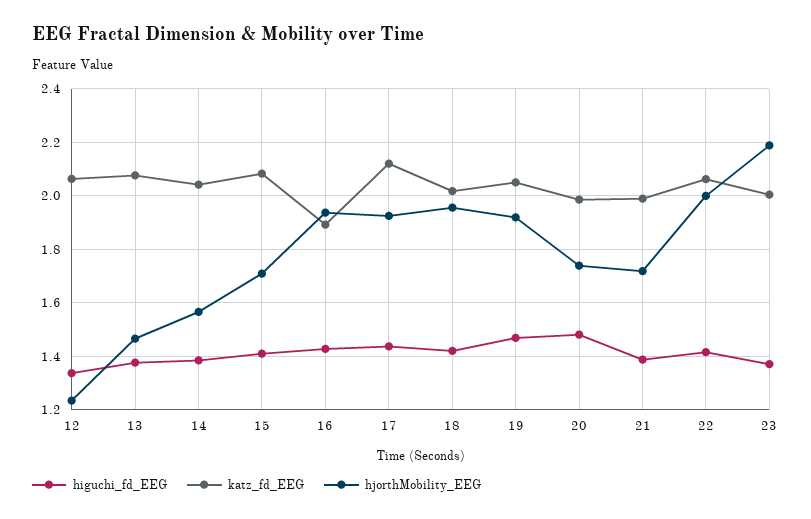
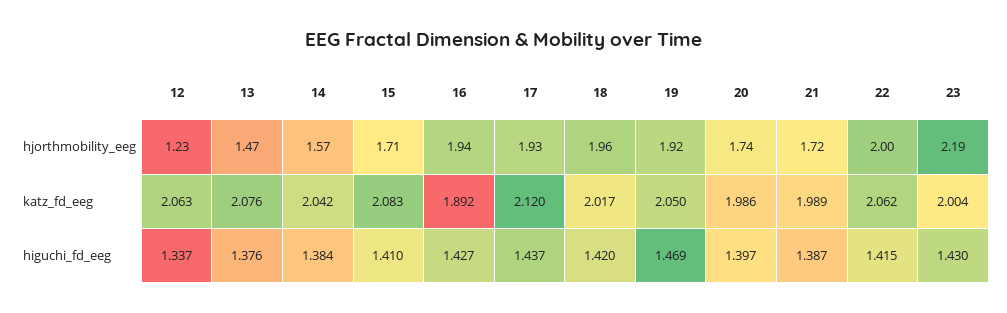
  {
    "higuchi_fd_EEG": {
      "12": 1.337,
      "13": 1.376,
      "14": 1.384,
      "15": 1.41,
      "16": 1.427,
      "17": 1.437,
      "18": 1.42,
      "19": 1.469,
-     "20": 1.475,
+     "20": 1.397,
      "21": 1.387,
      "22": 1.415,
-     "23": 1.375
+     "23": 1.43
    },
    "katz_fd_EEG": {
      "12": 2.063,
      "13": 2.076,
      "14": 2.042,
      "15": 2.083,
      "16": 1.892,
      "17": 2.12,
      "18": 2.017,
      "19": 2.05,
      "20": 1.986,
      "21": 1.989,
      "22": 2.062,
      "23": 2.004
    },
    "hjorthMobility_EEG": {
      "12": 1.23,
      "13": 1.47,
      "14": 1.57,
      "15": 1.71,
      "16": 1.94,
      "17": 1.93,
      "18": 1.96,
      "19": 1.92,
      "20": 1.74,
      "21": 1.72,
      "22": 2,
      "23": 2.19
    }
  }

